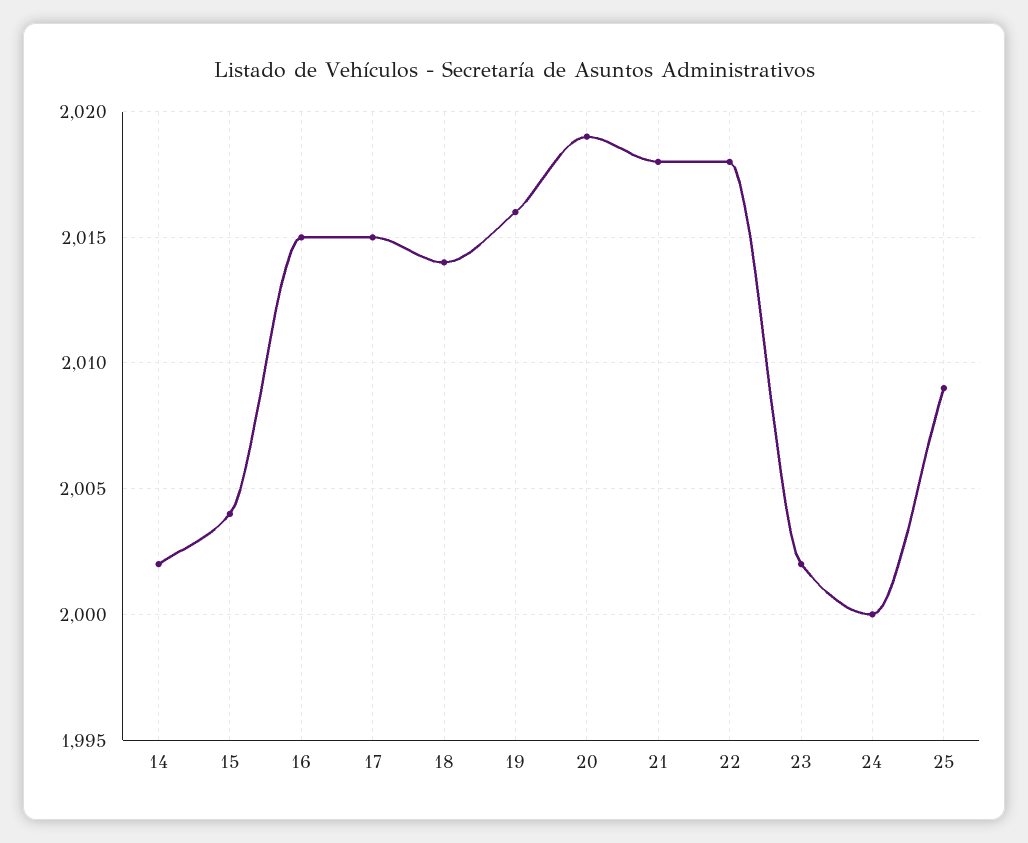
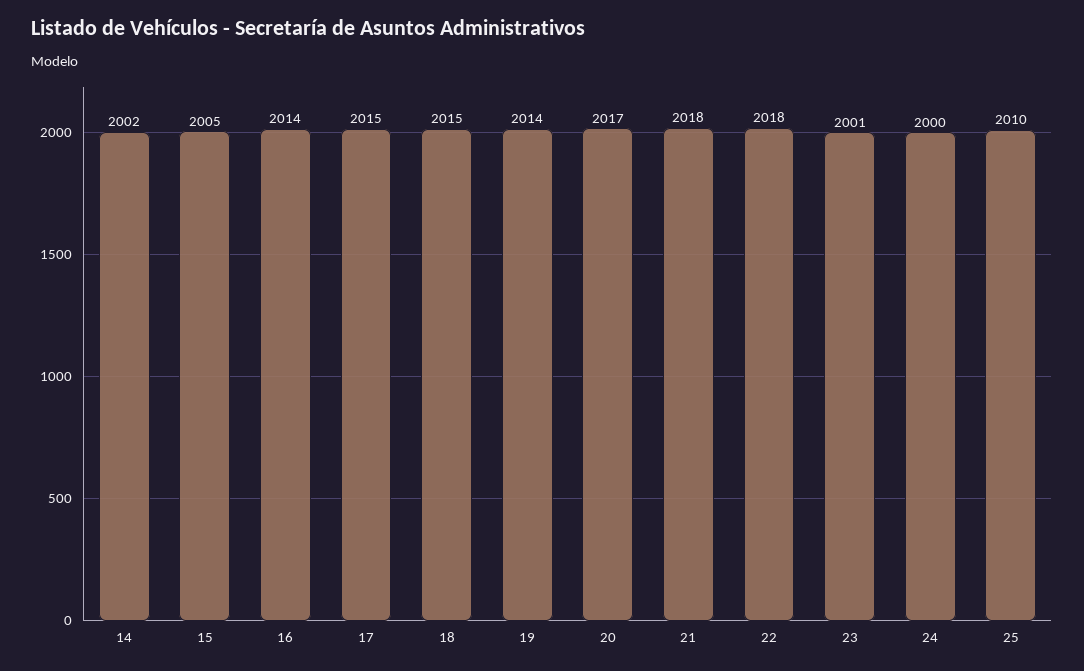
  {
    "14": 2002,
-   "15": 2004,
+   "15": 2005,
-   "16": 2015,
+   "16": 2014,
    "17": 2015,
-   "18": 2014,
+   "18": 2015,
-   "19": 2016,
+   "19": 2014,
-   "20": 2019,
+   "20": 2017,
    "21": 2018,
    "22": 2018,
-   "23": 2002,
+   "23": 2001,
    "24": 2000,
-   "25": 2009
+   "25": 2010
  }

